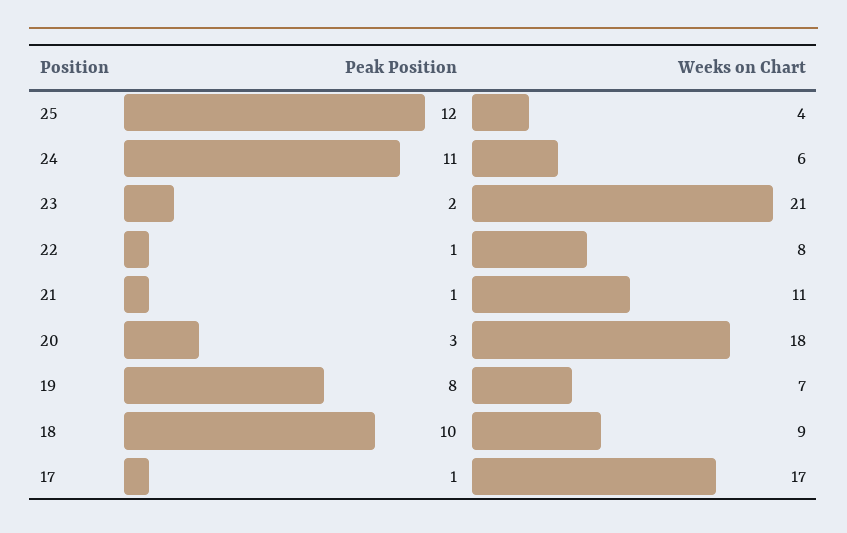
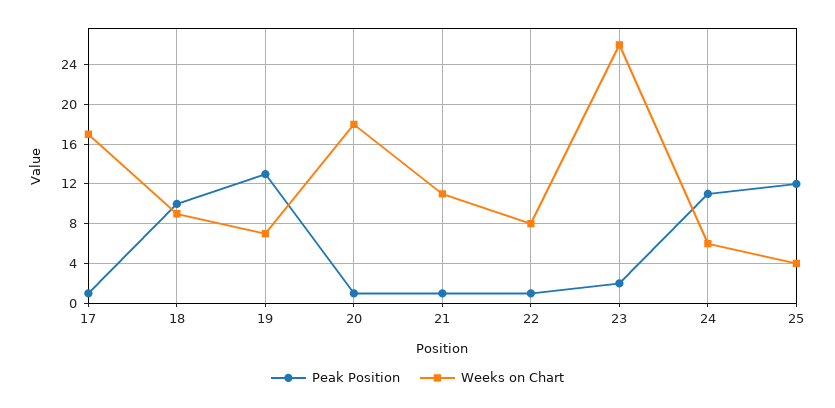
  {
    "Peak Position": {
      "25": 12,
      "24": 11,
      "23": 2,
      "22": 1,
      "21": 1,
-     "20": 3,
+     "20": 1,
-     "19": 8,
+     "19": 13,
      "18": 10,
      "17": 1
    },
    "Weeks on Chart": {
      "25": 4,
      "24": 6,
-     "23": 21,
+     "23": 26,
      "22": 8,
      "21": 11,
      "20": 18,
      "19": 7,
      "18": 9,
      "17": 17
    }
  }

